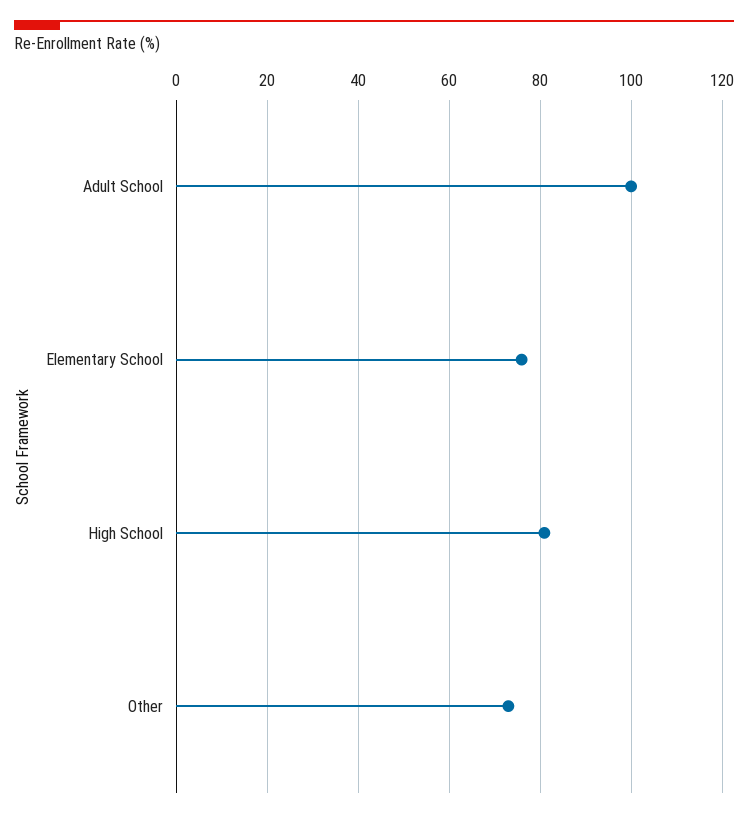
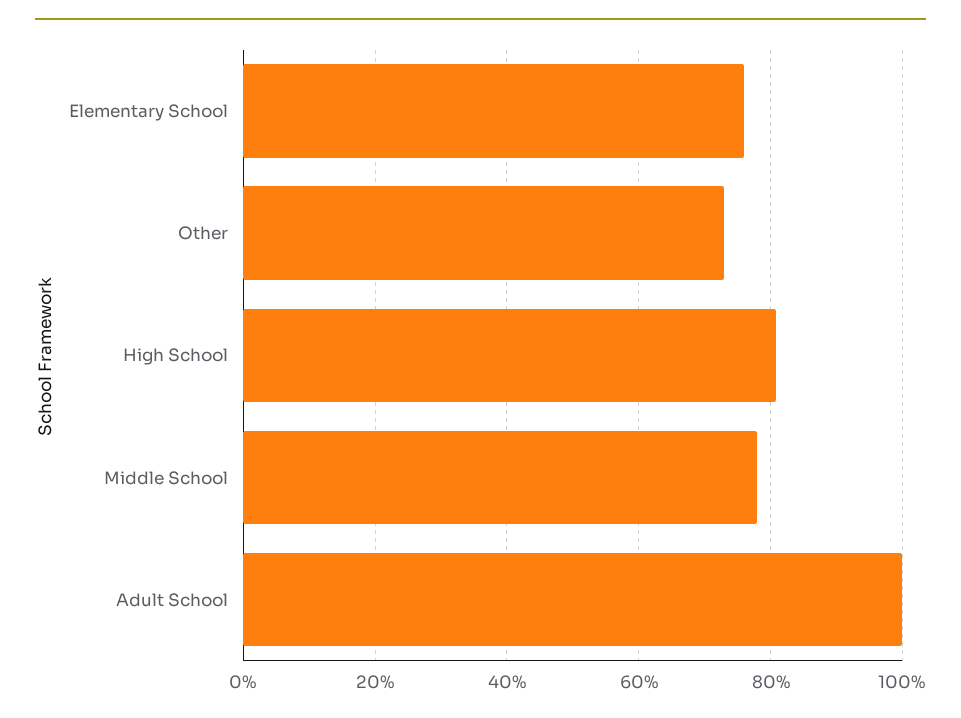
  {
    "Adult School": 100,
    "Elementary School": 76,
    "High School": 80,
-   "Other": 74
+   "Other": 74,
+   "Middle School": 78
  }

